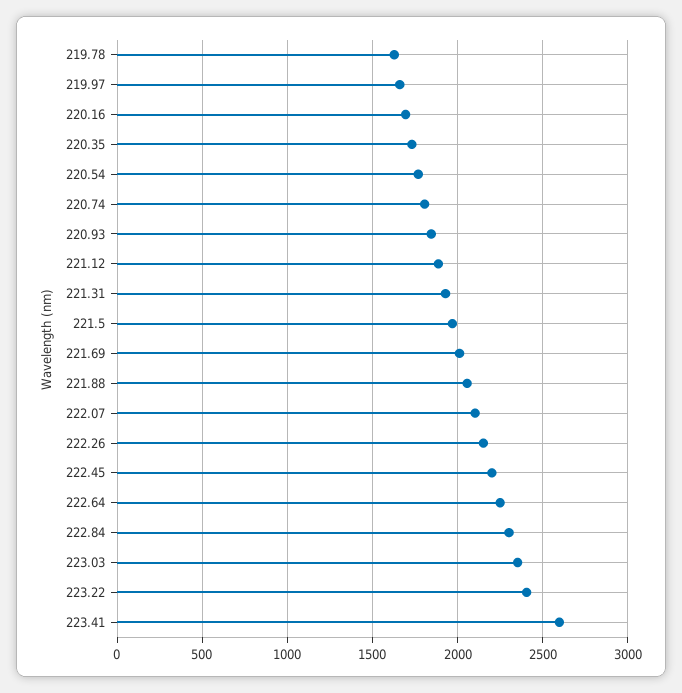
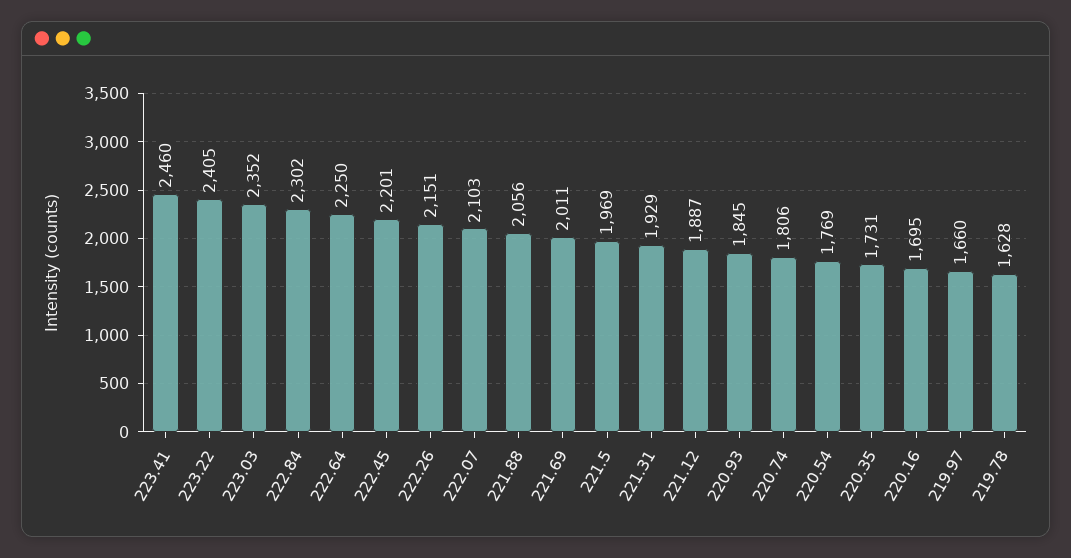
  {
    "219.78": 1628,
    "219.97": 1660,
    "220.16": 1695,
    "220.35": 1731,
    "220.54": 1769,
    "220.74": 1806,
    "220.93": 1845,
    "221.12": 1887,
    "221.31": 1929,
    "221.5": 1969,
    "221.69": 2011,
    "221.88": 2056,
    "222.07": 2103,
    "222.26": 2151,
    "222.45": 2201,
    "222.64": 2250,
    "222.84": 2302,
    "223.03": 2352,
    "223.22": 2405,
-   "223.41": 2600
+   "223.41": 2460
  }

